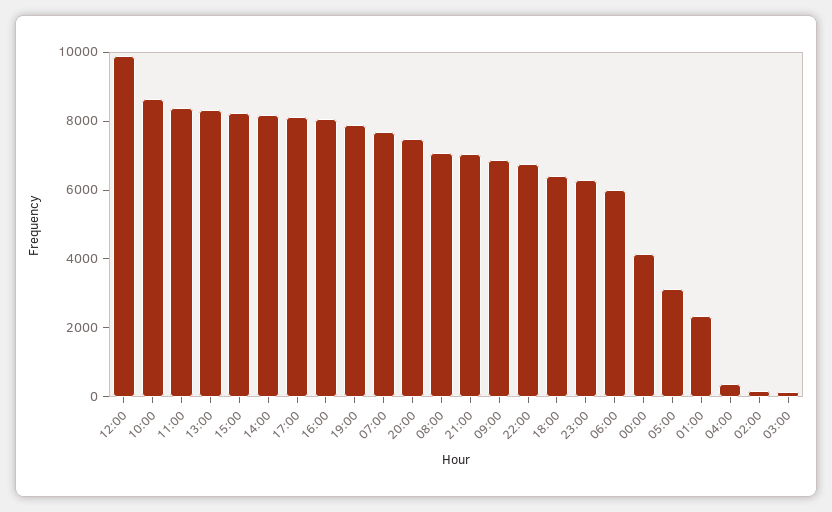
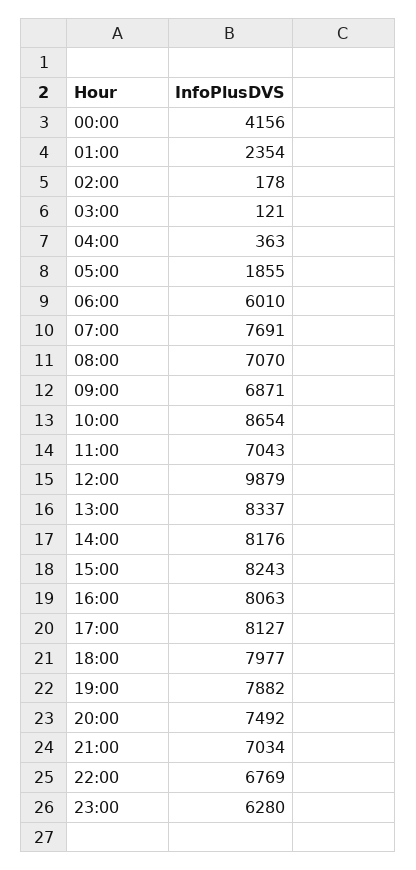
  {
    "12:00": 9879,
    "10:00": 8654,
-   "11:00": 8500,
+   "11:00": 7043,
    "13:00": 8337,
    "15:00": 8243,
    "14:00": 8176,
    "17:00": 8127,
    "16:00": 8063,
    "19:00": 7882,
    "07:00": 7691,
    "20:00": 7492,
    "08:00": 7070,
    "21:00": 7034,
    "09:00": 6871,
    "22:00": 6769,
-   "18:00": 6500,
+   "18:00": 7977,
    "23:00": 6280,
    "06:00": 6010,
    "00:00": 4156,
-   "05:00": 3000,
+   "05:00": 1855,
    "01:00": 2354,
    "04:00": 363,
    "02:00": 178,
    "03:00": 121
  }

